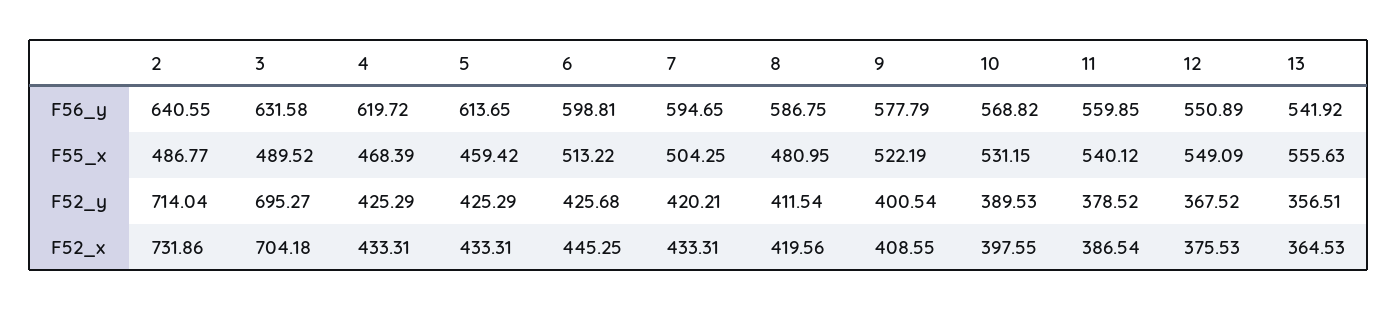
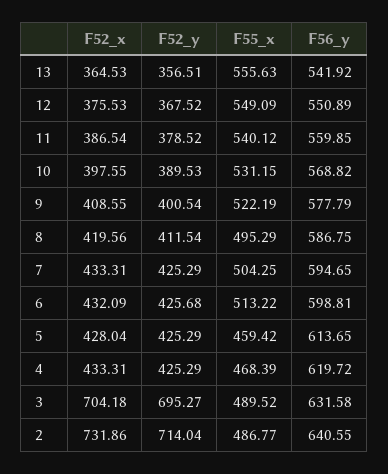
  {
    "2": {
      "F56_y": 640.55,
      "F55_x": 486.77,
      "F52_y": 714.04,
      "F52_x": 731.86
    },
    "3": {
      "F56_y": 631.58,
      "F55_x": 489.52,
      "F52_y": 695.27,
      "F52_x": 704.18
    },
    "4": {
      "F56_y": 619.72,
      "F55_x": 468.39,
      "F52_y": 425.29,
      "F52_x": 433.31
    },
    "5": {
      "F56_y": 613.65,
      "F55_x": 459.42,
      "F52_y": 425.29,
-     "F52_x": 433.31
+     "F52_x": 428.04
    },
    "6": {
      "F56_y": 598.81,
      "F55_x": 513.22,
      "F52_y": 425.68,
-     "F52_x": 445.25
+     "F52_x": 432.09
    },
    "7": {
      "F56_y": 594.65,
      "F55_x": 504.25,
-     "F52_y": 420.21,
+     "F52_y": 425.29,
      "F52_x": 433.31
    },
    "8": {
      "F56_y": 586.75,
-     "F55_x": 480.95,
+     "F55_x": 495.29,
      "F52_y": 411.54,
      "F52_x": 419.56
    },
    "9": {
      "F56_y": 577.79,
      "F55_x": 522.19,
      "F52_y": 400.54,
      "F52_x": 408.55
    },
    "10": {
      "F56_y": 568.82,
      "F55_x": 531.15,
      "F52_y": 389.53,
      "F52_x": 397.55
    },
    "11": {
      "F56_y": 559.85,
      "F55_x": 540.12,
      "F52_y": 378.52,
      "F52_x": 386.54
    },
    "12": {
      "F56_y": 550.89,
      "F55_x": 549.09,
      "F52_y": 367.52,
      "F52_x": 375.53
    },
    "13": {
      "F56_y": 541.92,
      "F55_x": 555.63,
      "F52_y": 356.51,
      "F52_x": 364.53
    }
  }

